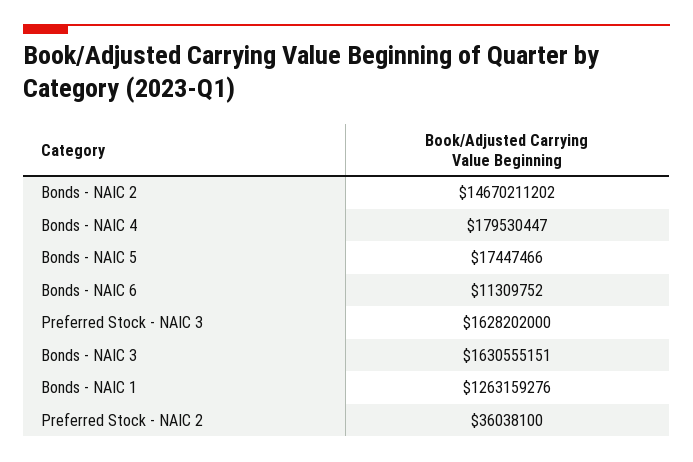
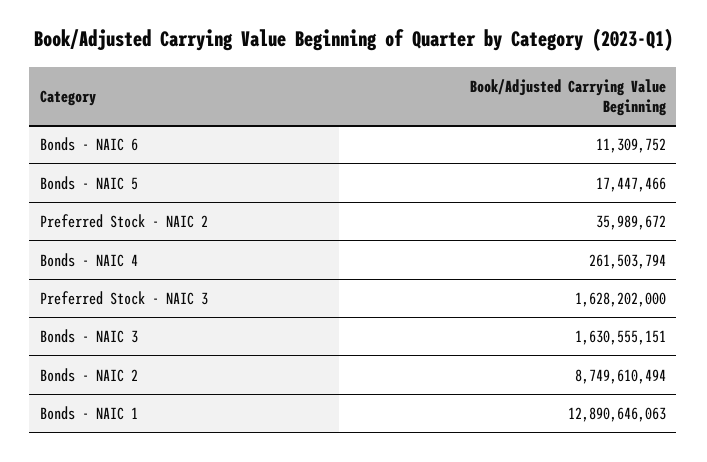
  {
-   "Bonds - NAIC 2": 14670211202,
+   "Bonds - NAIC 2": 8749610494,
-   "Bonds - NAIC 4": 179530447,
+   "Bonds - NAIC 4": 261503794,
    "Bonds - NAIC 5": 17447466,
    "Bonds - NAIC 6": 11309752,
    "Preferred Stock - NAIC 3": 1628202000,
    "Bonds - NAIC 3": 1630555151,
-   "Bonds - NAIC 1": 1263159276,
+   "Bonds - NAIC 1": 12890646063,
-   "Preferred Stock - NAIC 2": 36038100
+   "Preferred Stock - NAIC 2": 35989672
  }

